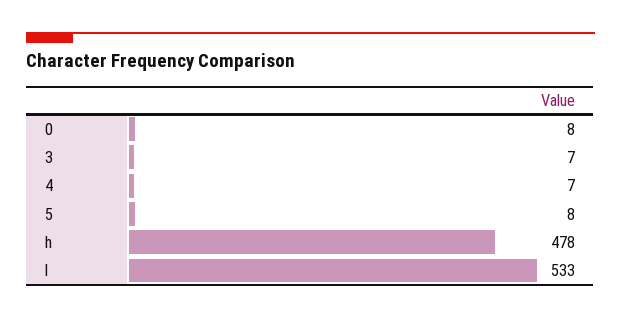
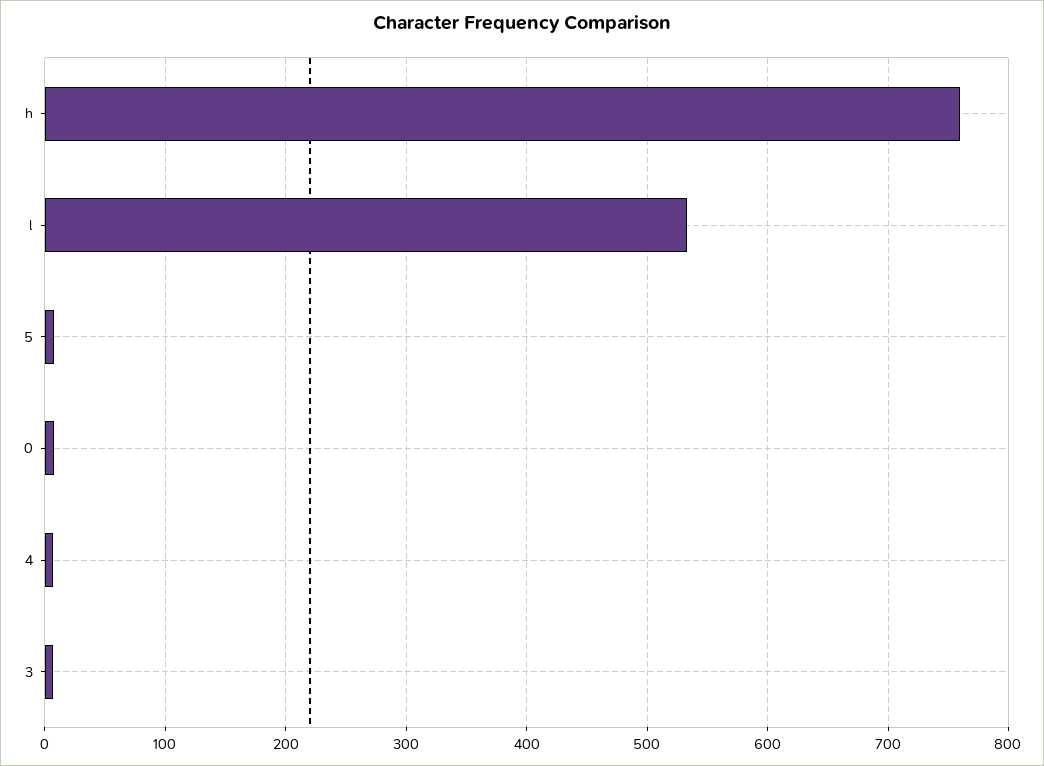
  {
    "0": 8,
    "3": 7,
    "4": 7,
    "5": 8,
-   "h": 478,
+   "h": 760,
    "l": 533
  }

